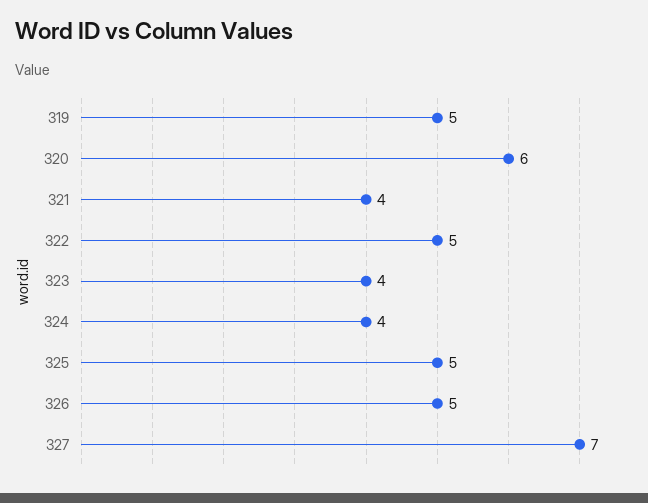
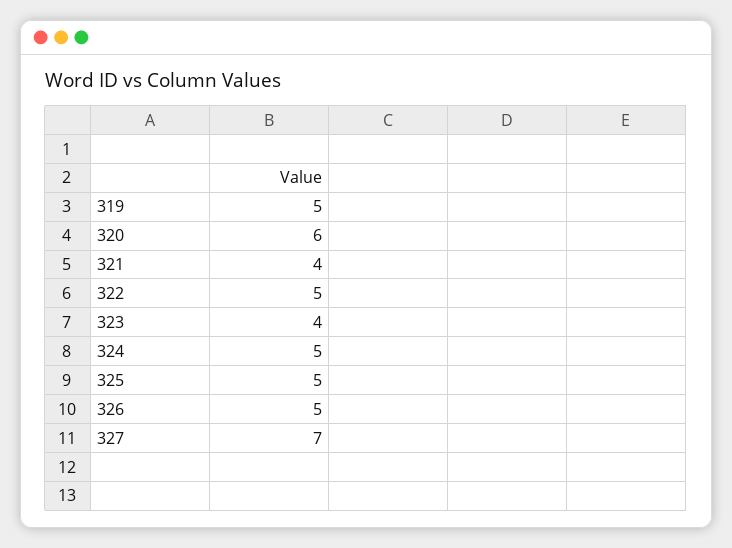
  {
    "319": 5,
    "320": 6,
    "321": 4,
    "322": 5,
    "323": 4,
-   "324": 4,
+   "324": 5,
    "325": 5,
    "326": 5,
    "327": 7
  }

